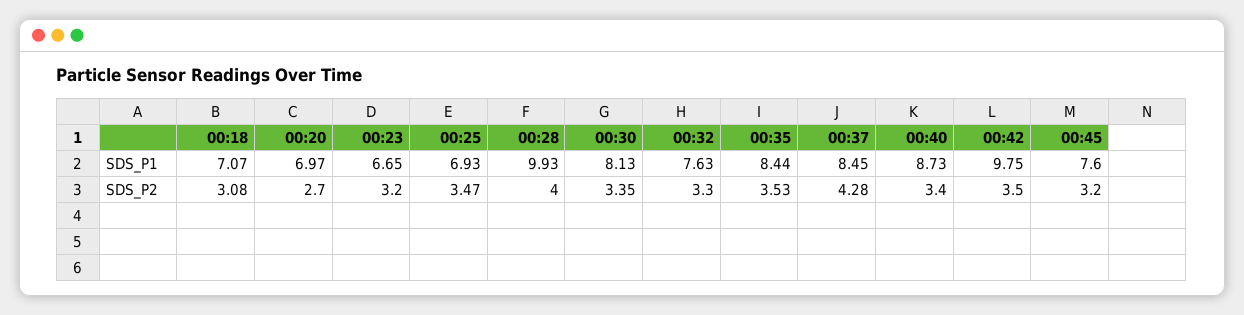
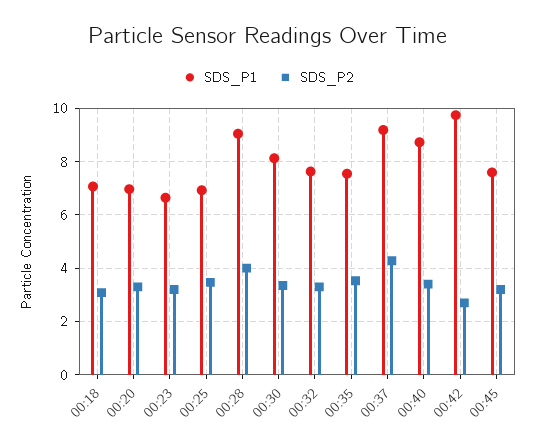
  {
    "SDS_P1": {
      "00:18": 7.07,
      "00:20": 6.97,
      "00:23": 6.65,
      "00:25": 6.93,
-     "00:28": 9.93,
+     "00:28": 9,
      "00:30": 8.13,
      "00:32": 7.63,
-     "00:35": 8.44,
+     "00:35": 7.5,
-     "00:37": 8.45,
+     "00:37": 9.25,
      "00:40": 8.73,
      "00:42": 9.75,
      "00:45": 7.6
    },
    "SDS_P2": {
      "00:18": 3.08,
-     "00:20": 2.7,
+     "00:20": 3.25,
      "00:23": 3.2,
      "00:25": 3.47,
      "00:28": 4,
      "00:30": 3.35,
      "00:32": 3.3,
      "00:35": 3.53,
      "00:37": 4.28,
      "00:40": 3.4,
-     "00:42": 3.5,
+     "00:42": 2.75,
      "00:45": 3.2
    }
  }

